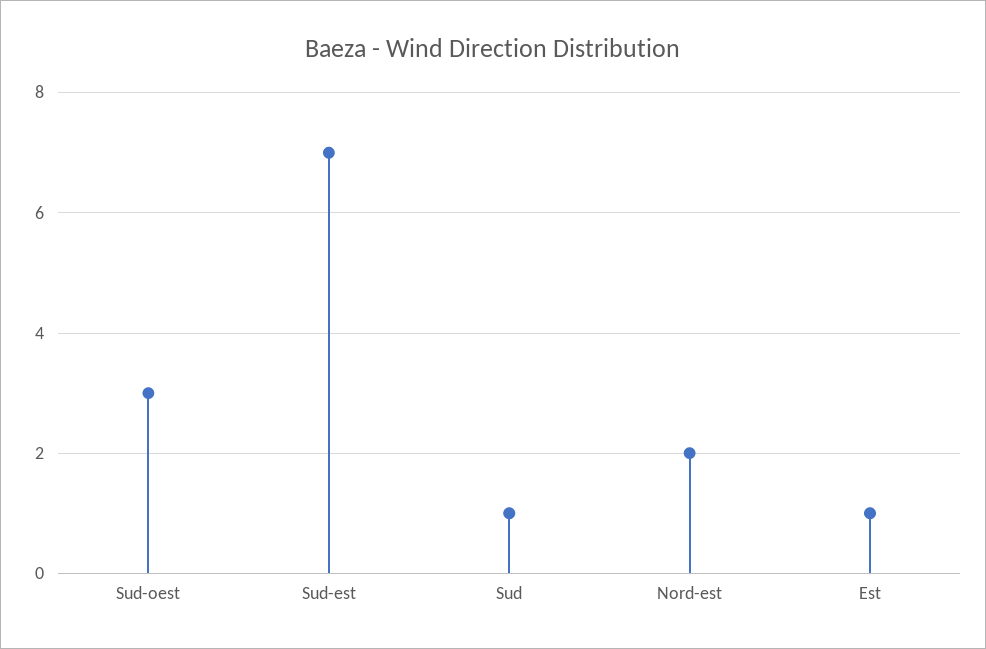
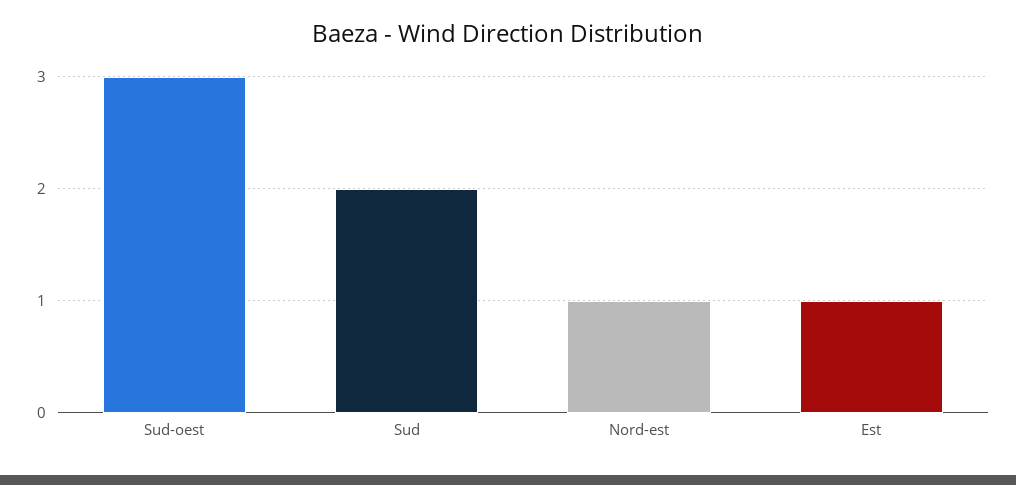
  {
    "Sud-oest": 3,
-   "Sud-est": 7,
-   "Sud": 1,
+   "Sud": 2,
-   "Nord-est": 2,
+   "Nord-est": 1,
    "Est": 1
  }

